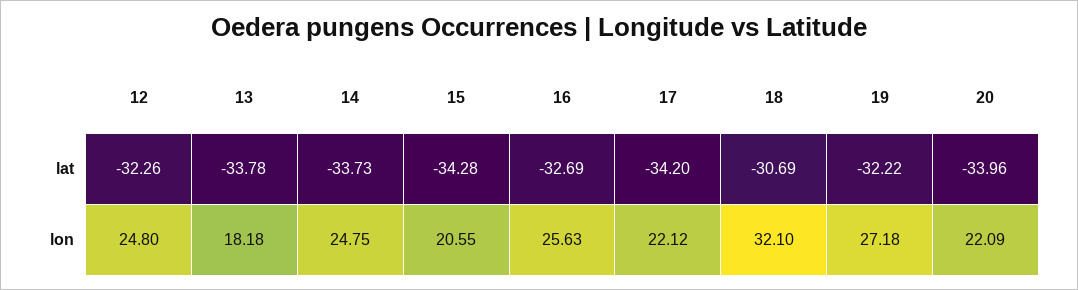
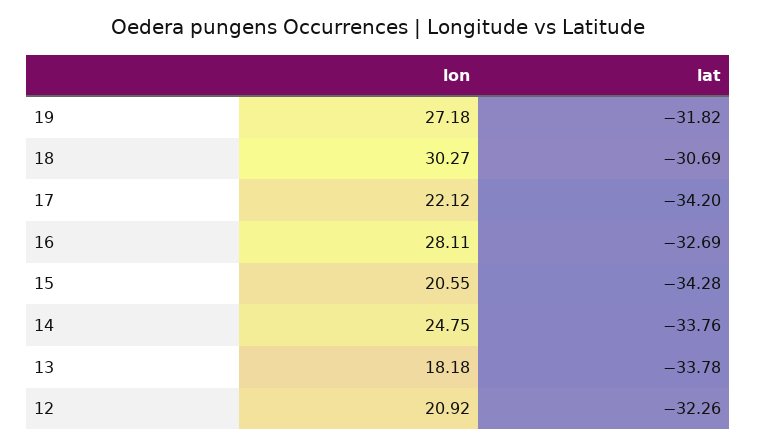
  {
    "12": {
      "lat": -32.26,
-     "lon": 24.8
+     "lon": 20.92
    },
    "13": {
      "lat": -33.78,
      "lon": 18.18
    },
    "14": {
-     "lat": -33.73,
+     "lat": -33.76,
      "lon": 24.75
    },
    "15": {
      "lat": -34.28,
      "lon": 20.55
    },
    "16": {
      "lat": -32.69,
-     "lon": 25.63
+     "lon": 28.11
    },
    "17": {
      "lat": -34.2,
      "lon": 22.12
    },
    "18": {
      "lat": -30.69,
-     "lon": 32.1
+     "lon": 30.27
    },
    "19": {
-     "lat": -32.22,
+     "lat": -31.82,
      "lon": 27.18
-   },
+   }
-   "20": {
-     "lat": -33.96,
-     "lon": 22.09
-   }
  }

